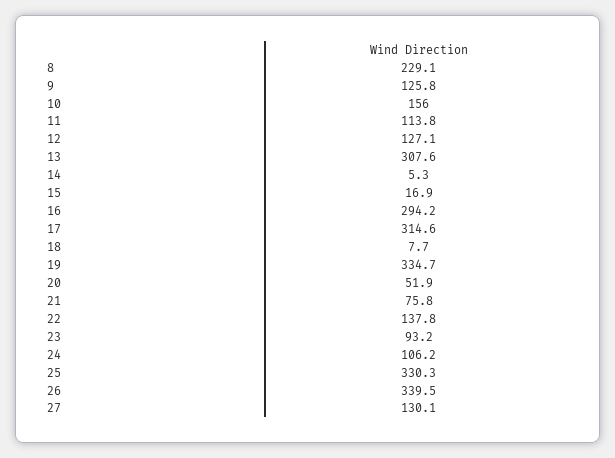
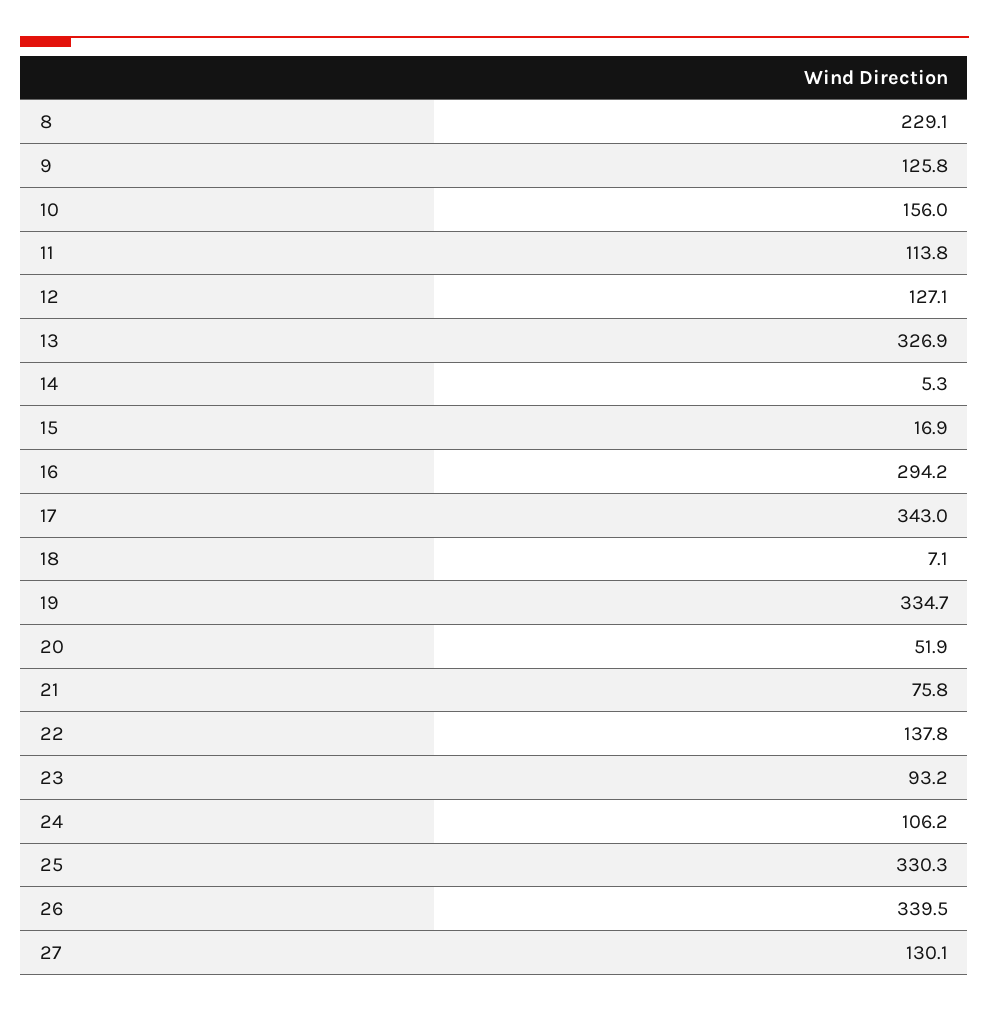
  {
    "8": 229.1,
    "9": 125.8,
    "10": 156,
    "11": 113.8,
    "12": 127.1,
-   "13": 307.6,
+   "13": 326.9,
    "14": 5.3,
    "15": 16.9,
    "16": 294.2,
-   "17": 314.6,
+   "17": 343,
-   "18": 7.7,
+   "18": 7.1,
    "19": 334.7,
    "20": 51.9,
    "21": 75.8,
    "22": 137.8,
    "23": 93.2,
    "24": 106.2,
    "25": 330.3,
    "26": 339.5,
    "27": 130.1
  }

